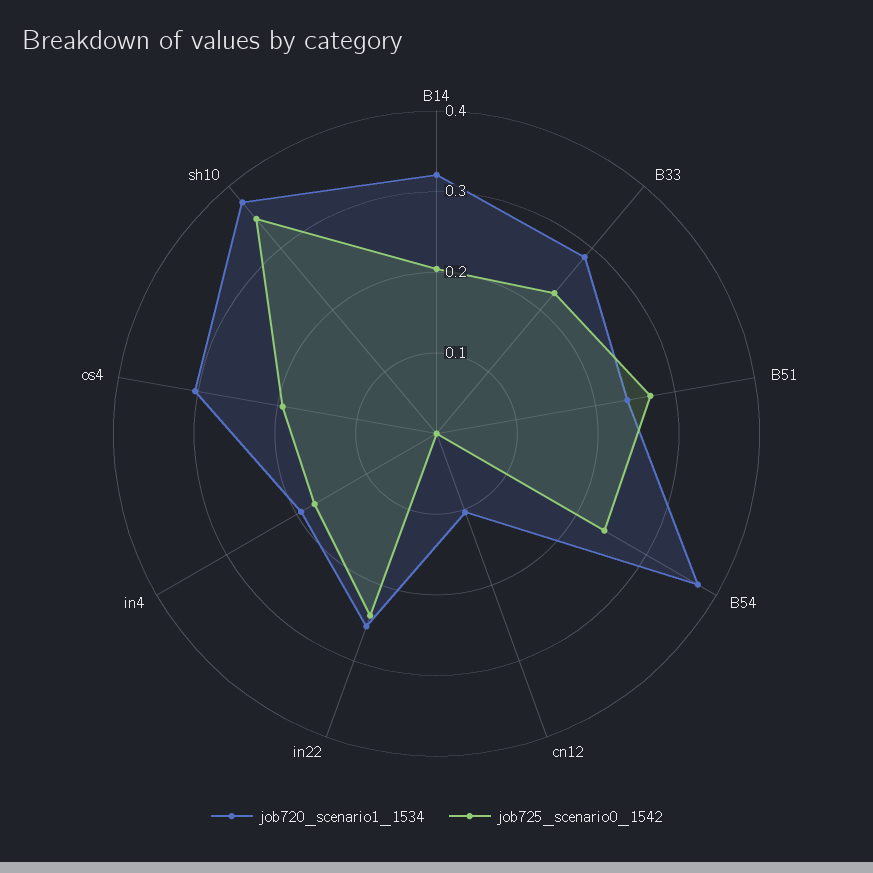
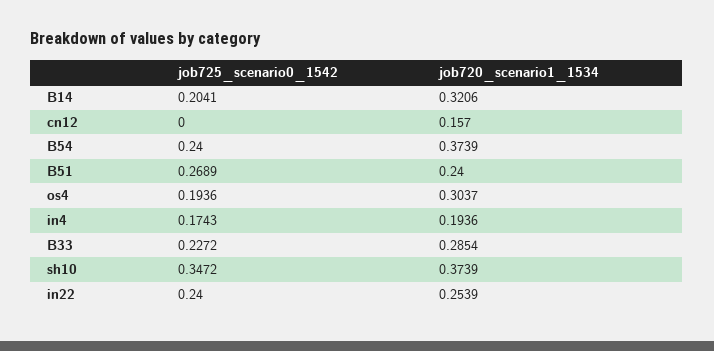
  {
    "job720_scenario1_1534": {
      "B14": 0.3206,
      "B33": 0.2854,
      "B51": 0.24,
      "B54": 0.3739,
-     "cn12": 0.1,
+     "cn12": 0.157,
      "in22": 0.2539,
      "in4": 0.1936,
      "os4": 0.3037,
      "sh10": 0.3739
    },
    "job725_scenario0_1542": {
      "B14": 0.2041,
      "B33": 0.2272,
      "B51": 0.2689,
      "B54": 0.24,
      "cn12": 0,
      "in22": 0.24,
      "in4": 0.1743,
      "os4": 0.1936,
      "sh10": 0.3472
    }
  }

